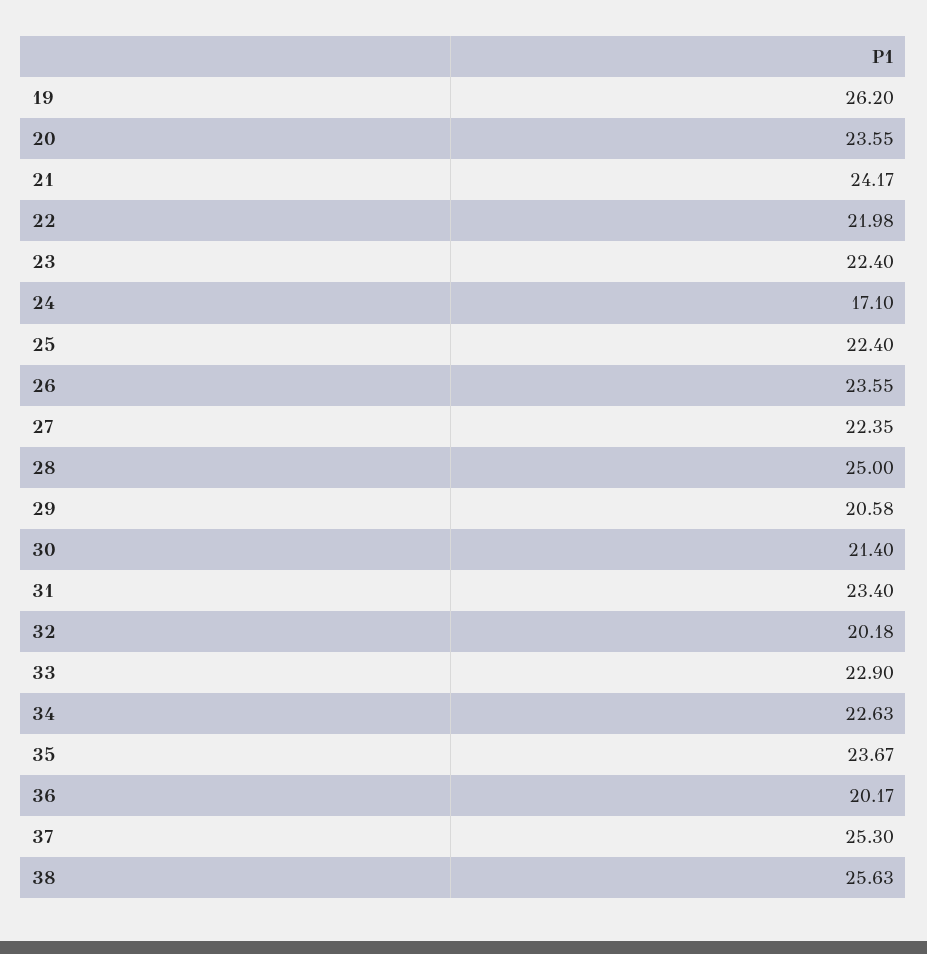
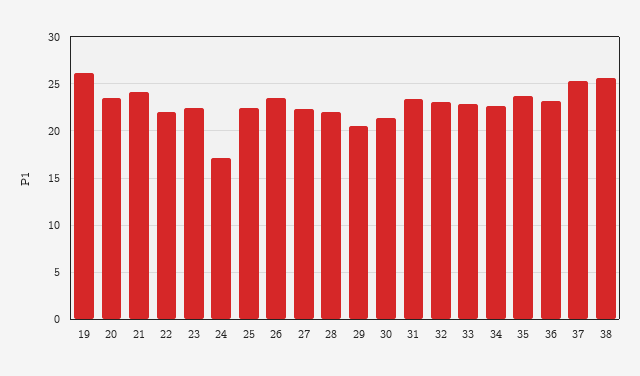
  {
    "19": 26.2,
    "20": 23.55,
    "21": 24.17,
    "22": 21.98,
    "23": 22.4,
    "24": 17.1,
    "25": 22.4,
    "26": 23.55,
    "27": 22.35,
-   "28": 25,
+   "28": 22,
    "29": 20.58,
    "30": 21.4,
    "31": 23.4,
-   "32": 20.18,
+   "32": 23,
    "33": 22.9,
    "34": 22.63,
    "35": 23.67,
-   "36": 20.17,
+   "36": 23,
    "37": 25.3,
    "38": 25.63
  }

